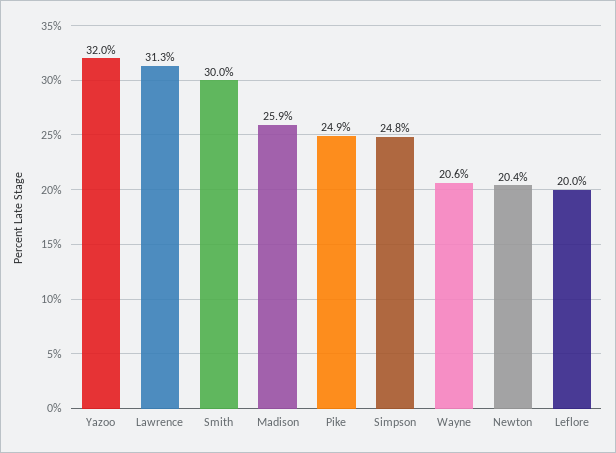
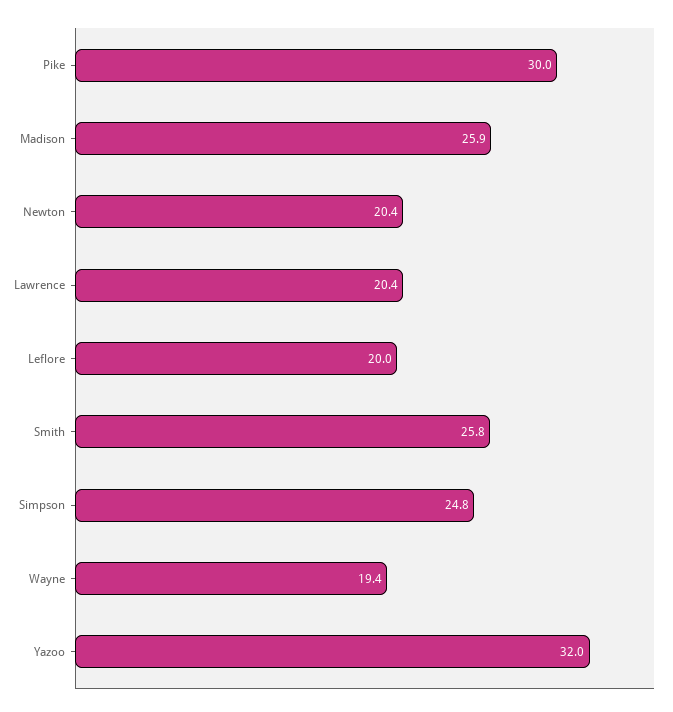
  {
    "Yazoo": 32,
-   "Lawrence": 31.3,
+   "Lawrence": 20.4,
-   "Smith": 30,
+   "Smith": 25.8,
    "Madison": 25.9,
-   "Pike": 24.9,
+   "Pike": 30,
    "Simpson": 24.8,
-   "Wayne": 20.6,
+   "Wayne": 19.4,
    "Newton": 20.4,
    "Leflore": 20
  }

